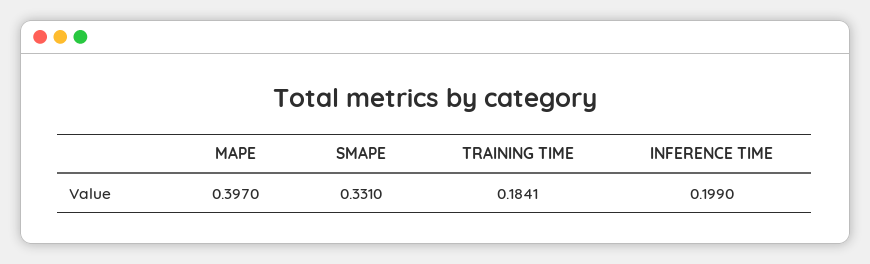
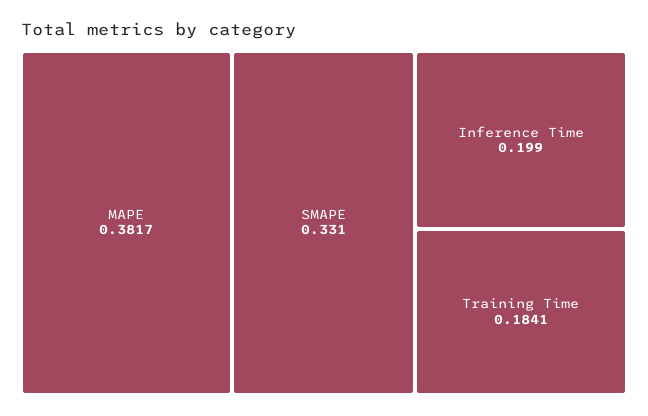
  {
-   "MAPE": 0.397,
+   "MAPE": 0.3817,
    "SMAPE": 0.331,
    "TRAINING TIME": 0.1841,
    "INFERENCE TIME": 0.199
  }

